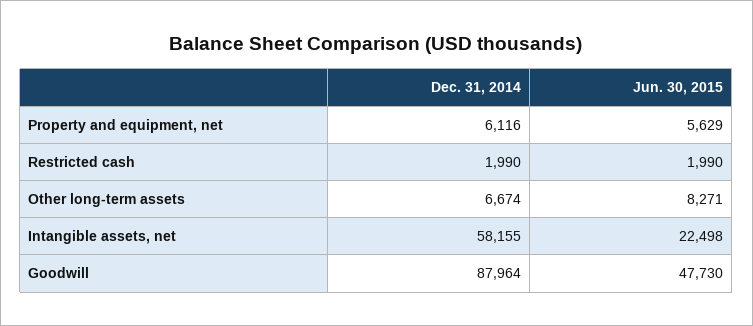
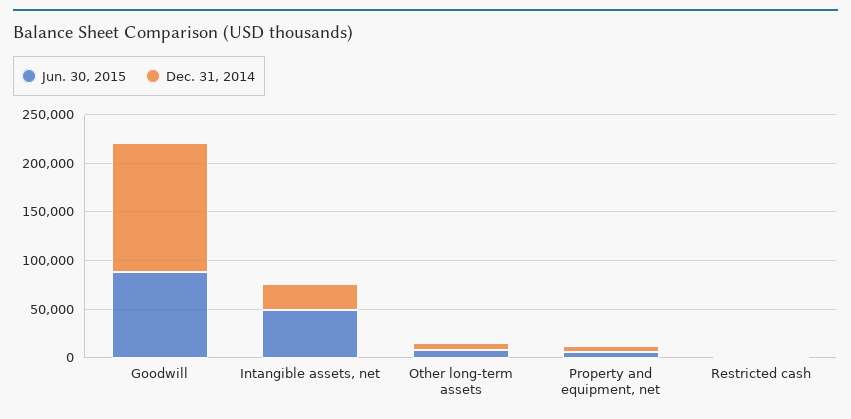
  {
    "Dec. 31, 2014": {
      "Property and equipment, net": 6116,
      "Restricted cash": 1990,
      "Other long-term assets": 6674,
-     "Intangible assets, net": 58155,
+     "Intangible assets, net": 30000,
-     "Goodwill": 87964
+     "Goodwill": 130000
    },
    "Jun. 30, 2015": {
      "Property and equipment, net": 5629,
      "Restricted cash": 1990,
      "Other long-term assets": 8271,
-     "Intangible assets, net": 22498,
+     "Intangible assets, net": 50000,
-     "Goodwill": 47730
+     "Goodwill": 90000
    }
  }

